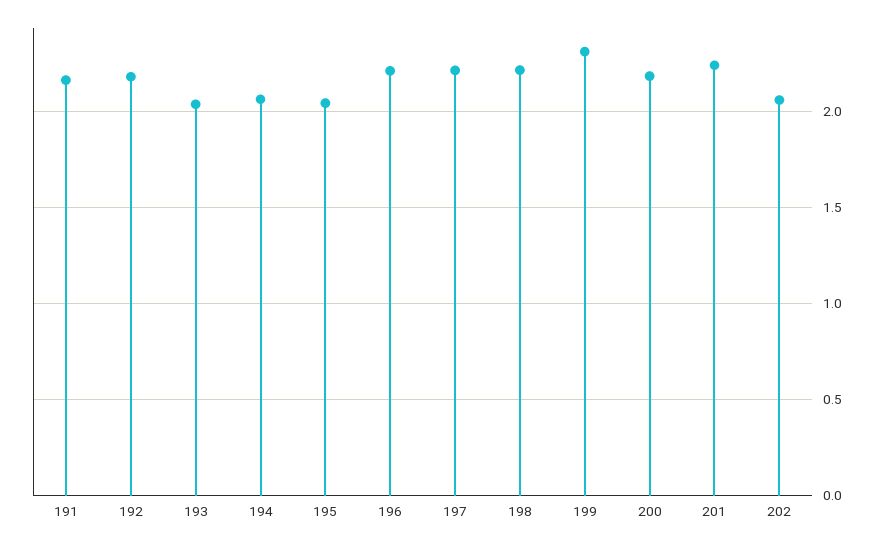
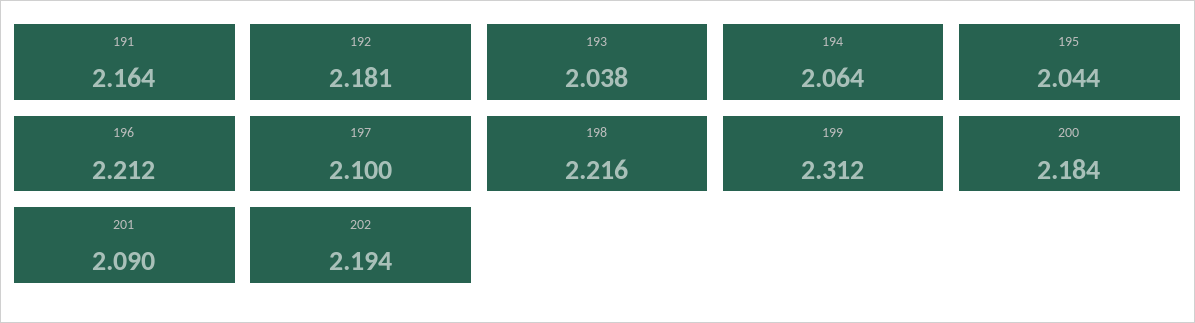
  {
    "191": 2.164,
    "192": 2.181,
    "193": 2.038,
    "194": 2.064,
    "195": 2.044,
    "196": 2.212,
-   "197": 2.2,
+   "197": 2.1,
    "198": 2.216,
    "199": 2.312,
    "200": 2.184,
-   "201": 2.25,
+   "201": 2.09,
-   "202": 2.05
+   "202": 2.194
  }

